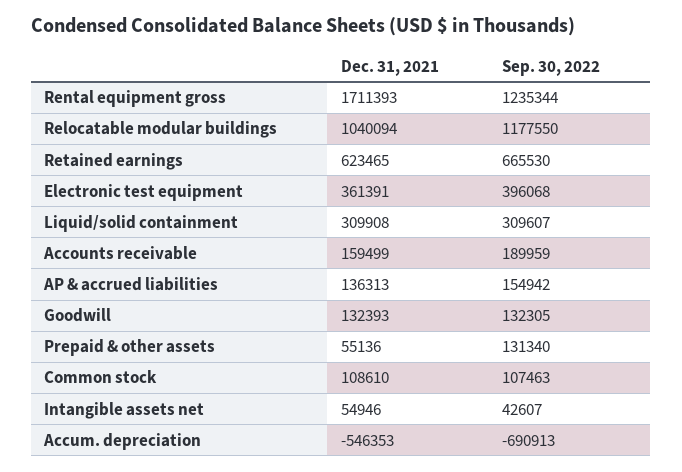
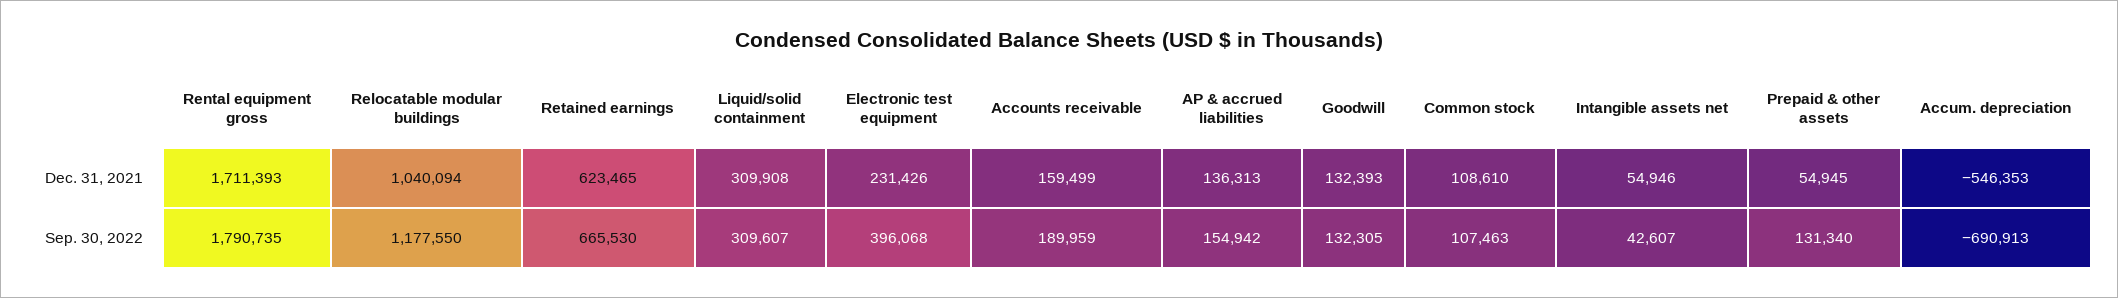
  {
    "Dec. 31, 2021": {
      "Rental equipment gross": 1711393,
      "Relocatable modular buildings": 1040094,
      "Retained earnings": 623465,
-     "Electronic test equipment": 361391,
+     "Electronic test equipment": 231426,
      "Liquid/solid containment": 309908,
      "Accounts receivable": 159499,
      "AP & accrued liabilities": 136313,
      "Goodwill": 132393,
-     "Prepaid & other assets": 55136,
+     "Prepaid & other assets": 54945,
      "Common stock": 108610,
      "Intangible assets net": 54946,
      "Accum. depreciation": -546353
    },
    "Sep. 30, 2022": {
-     "Rental equipment gross": 1235344,
+     "Rental equipment gross": 1790735,
      "Relocatable modular buildings": 1177550,
      "Retained earnings": 665530,
      "Electronic test equipment": 396068,
      "Liquid/solid containment": 309607,
      "Accounts receivable": 189959,
      "AP & accrued liabilities": 154942,
      "Goodwill": 132305,
      "Prepaid & other assets": 131340,
      "Common stock": 107463,
      "Intangible assets net": 42607,
      "Accum. depreciation": -690913
    }
  }

